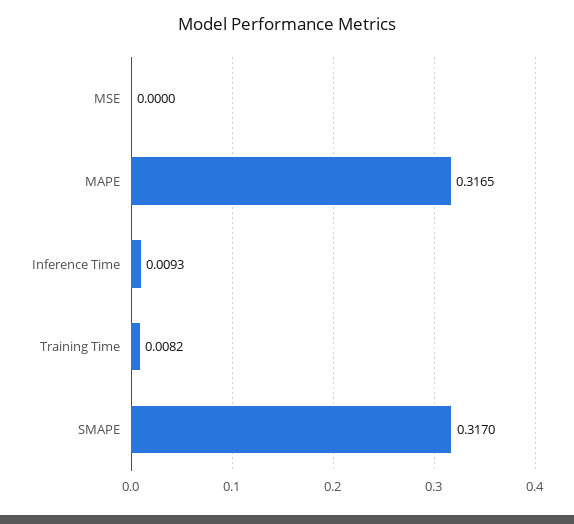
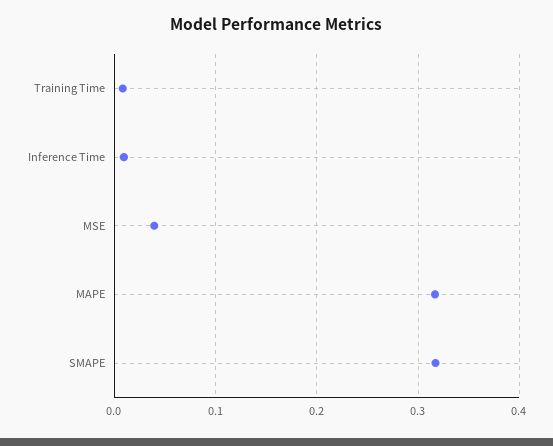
  {
-   "MSE": 0,
+   "MSE": 0.04,
    "MAPE": 0.3165,
    "Inference Time": 0.0093,
    "Training Time": 0.0082,
    "SMAPE": 0.317
  }

